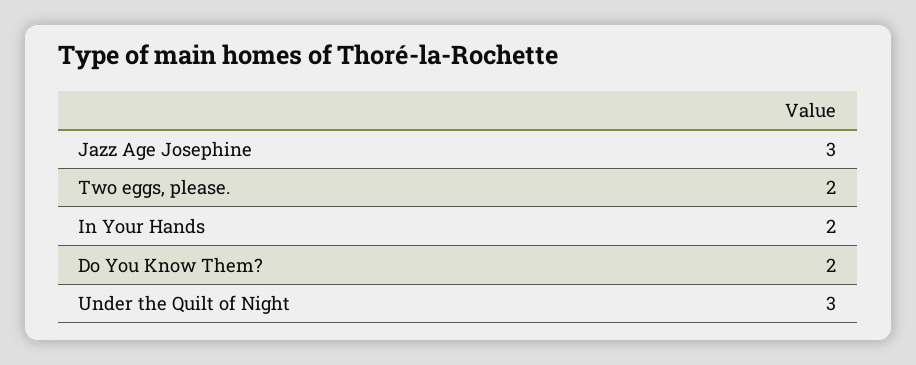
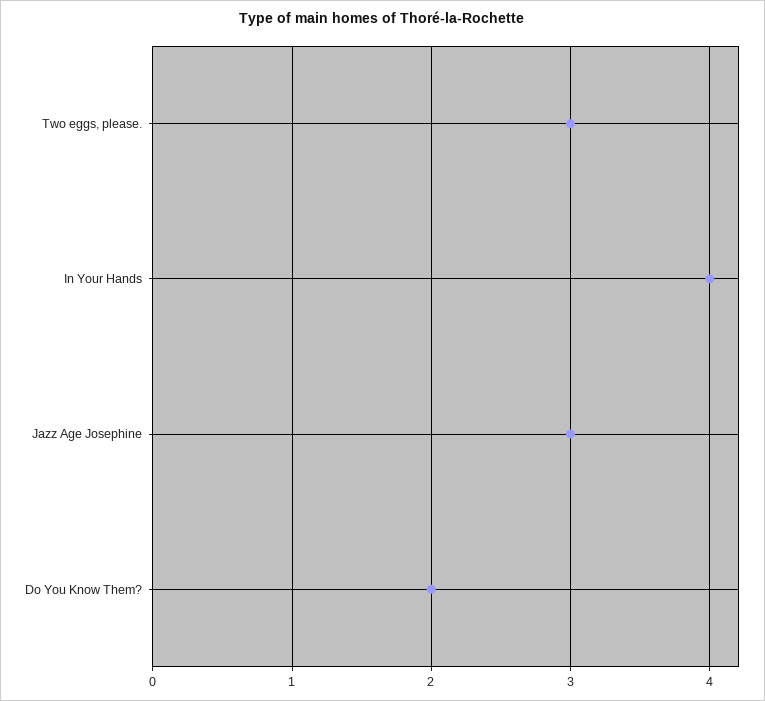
  {
    "Jazz Age Josephine": 3,
-   "Two eggs, please.": 2,
+   "Two eggs, please.": 3,
-   "In Your Hands": 2,
+   "In Your Hands": 4,
-   "Do You Know Them?": 2,
+   "Do You Know Them?": 2
-   "Under the Quilt of Night": 3
  }

